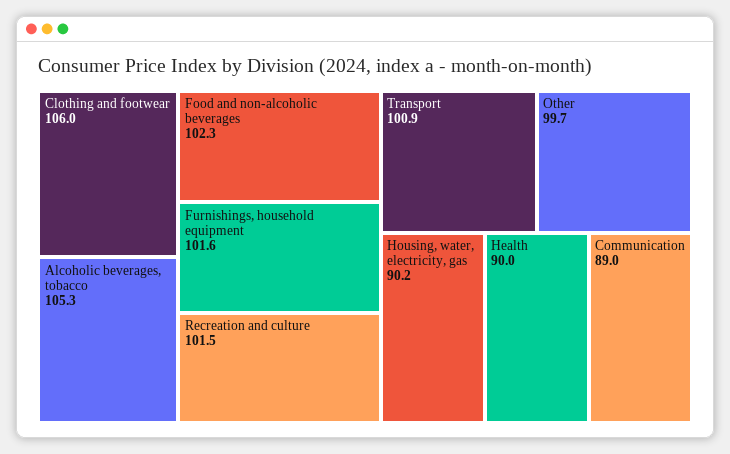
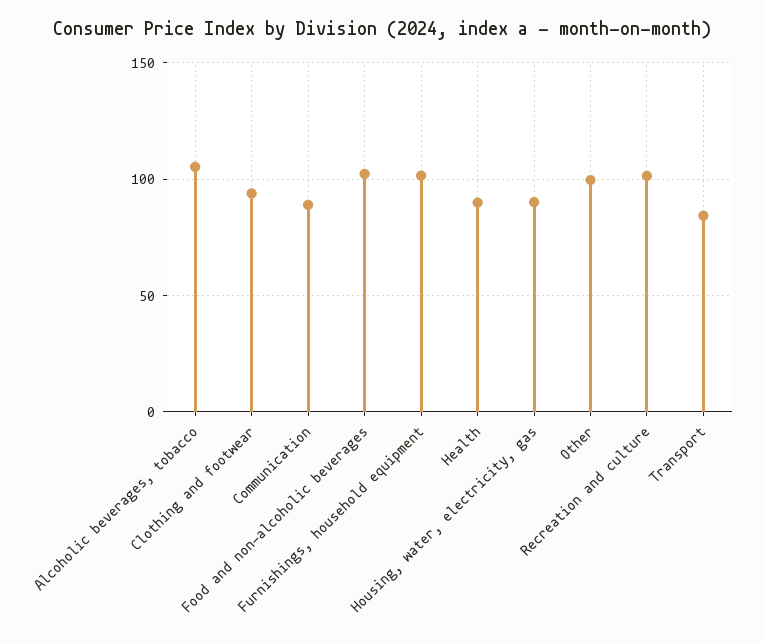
  {
-   "Clothing and footwear": 106,
+   "Clothing and footwear": 95,
    "Alcoholic beverages, tobacco": 105.3,
    "Food and non-alcoholic beverages": 102.3,
    "Furnishings, household equipment": 101.6,
    "Recreation and culture": 101.5,
-   "Transport": 100.9,
+   "Transport": 85,
    "Other": 99.7,
    "Housing, water, electricity, gas": 90.2,
    "Health": 90,
    "Communication": 89
  }

